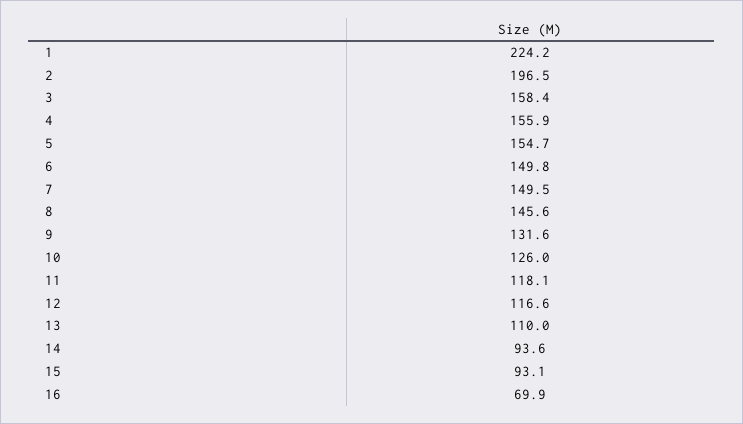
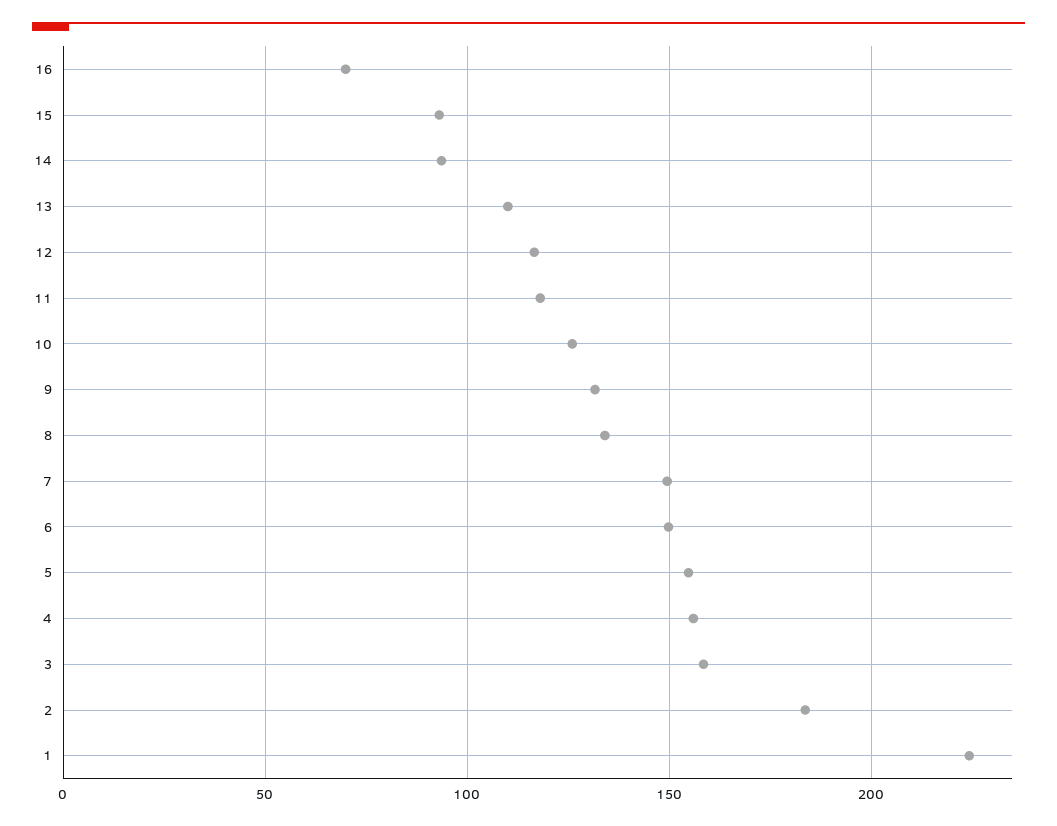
  {
    "1": 224.2,
-   "2": 196.5,
+   "2": 185,
    "3": 158.4,
    "4": 155.9,
    "5": 154.7,
    "6": 149.8,
    "7": 149.5,
-   "8": 145.6,
+   "8": 135,
    "9": 131.6,
    "10": 126,
    "11": 118.1,
    "12": 116.6,
    "13": 110,
    "14": 93.6,
    "15": 93.1,
    "16": 69.9
  }

